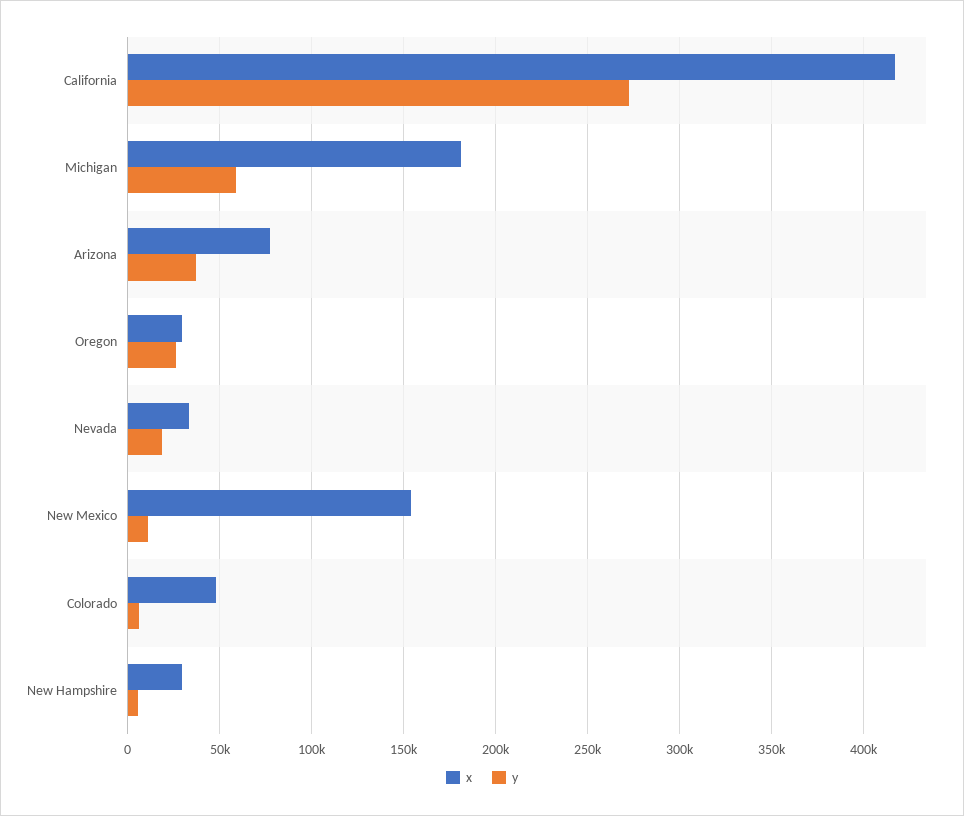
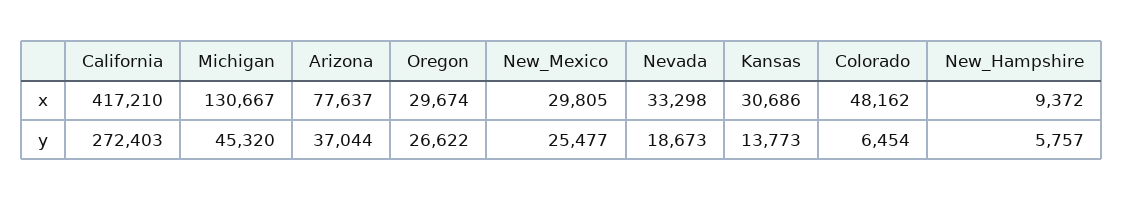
  {
    "x": {
      "California": 417210,
-     "Michigan": 180000,
+     "Michigan": 130667,
      "Arizona": 77637,
      "Oregon": 29674,
      "Nevada": 33298,
-     "New Mexico": 155000,
+     "New Mexico": 29805,
      "Colorado": 48162,
-     "New Hampshire": 30000
+     "New Hampshire": 9372,
+     "Kansas": 30686
    },
    "y": {
      "California": 272403,
-     "Michigan": 60000,
+     "Michigan": 45320,
      "Arizona": 37044,
      "Oregon": 26622,
      "Nevada": 18673,
-     "New Mexico": 10000,
+     "New Mexico": 25477,
      "Colorado": 6454,
-     "New Hampshire": 5757
+     "New Hampshire": 5757,
+     "Kansas": 13773
    }
  }

